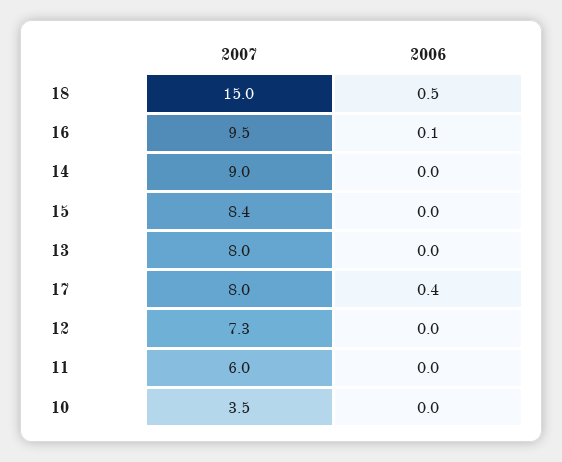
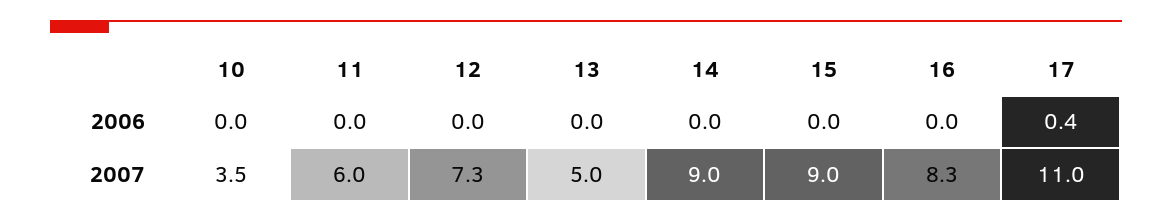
  {
    "2007": {
-     "18": 15,
-     "16": 9.5,
+     "16": 8.3,
      "14": 9,
-     "15": 8.4,
+     "15": 9,
-     "13": 8,
+     "13": 5,
-     "17": 8,
+     "17": 11,
      "12": 7.3,
      "11": 6,
      "10": 3.5
    },
    "2006": {
-     "18": 0.5,
-     "16": 0.1,
+     "16": 0,
      "14": 0,
      "15": 0,
      "13": 0,
      "17": 0.4,
      "12": 0,
      "11": 0,
      "10": 0
    }
  }

